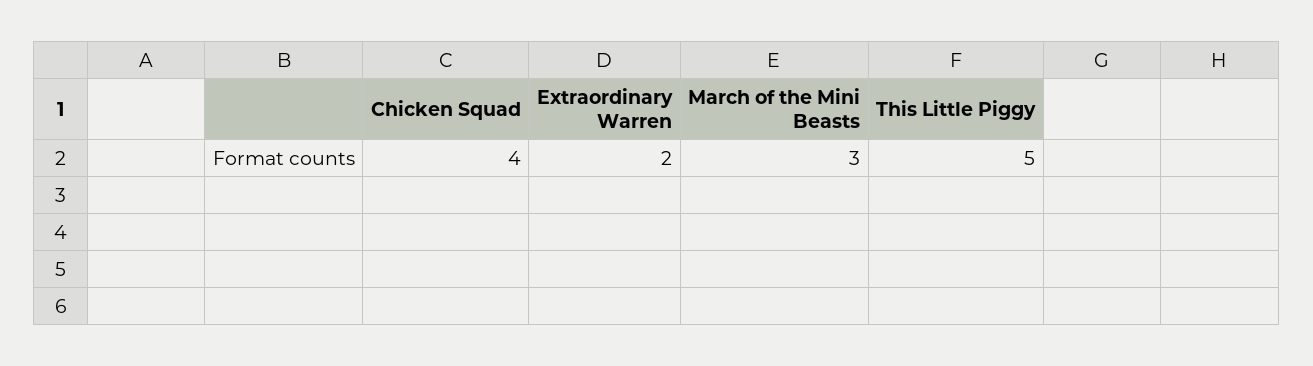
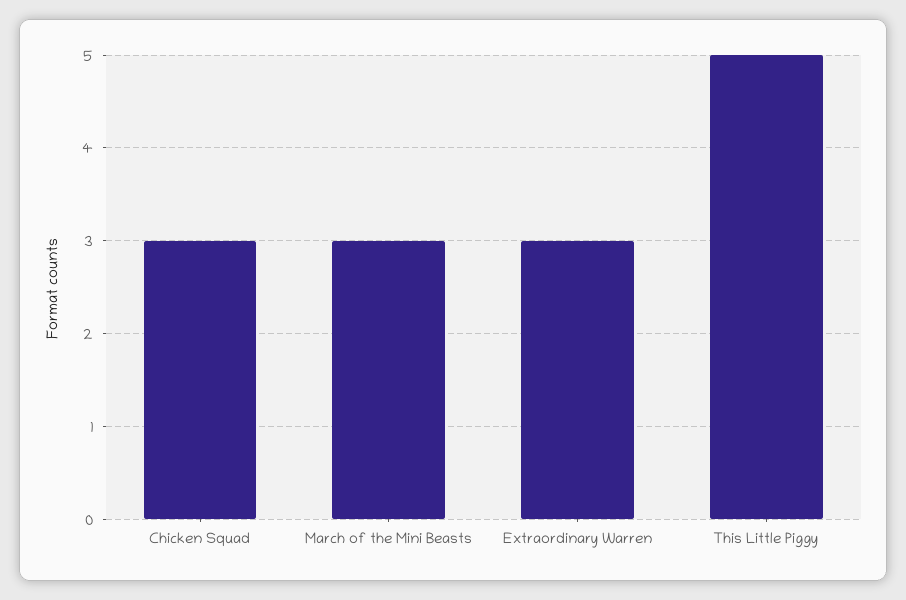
  {
-   "Chicken Squad": 4,
+   "Chicken Squad": 3,
-   "Extraordinary Warren": 2,
+   "Extraordinary Warren": 3,
    "March of the Mini Beasts": 3,
    "This Little Piggy": 5
  }

